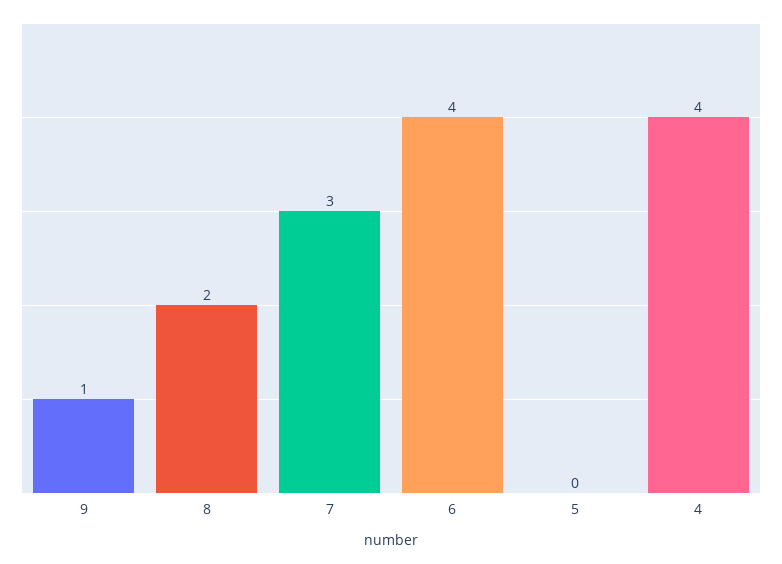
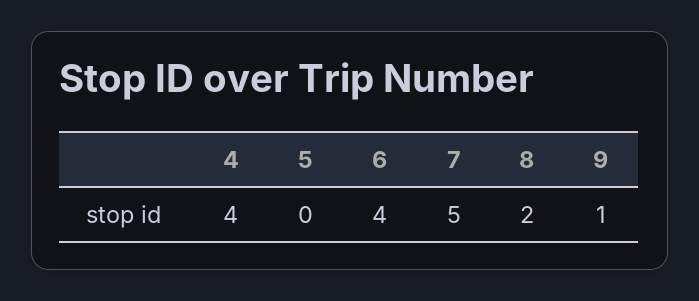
  {
    "9": 1,
    "8": 2,
-   "7": 3,
+   "7": 5,
    "6": 4,
    "5": 0,
    "4": 4
  }

